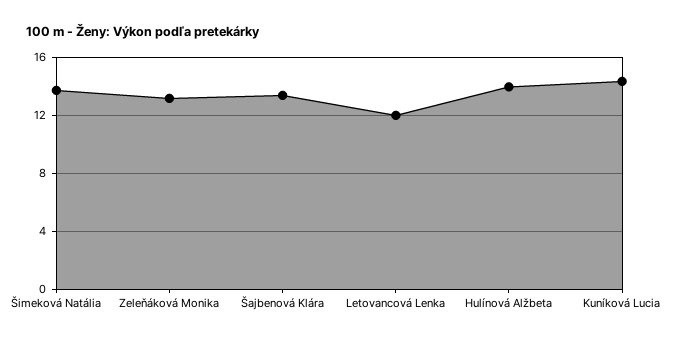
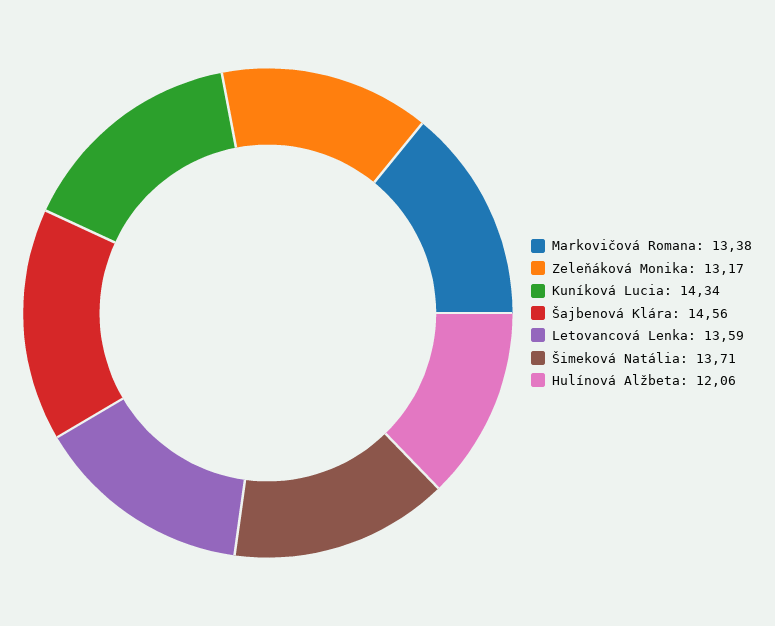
  {
    "Šimeková Natália": 13.71,
    "Zeleňáková Monika": 13.17,
-   "Šajbenová Klára": 13.5,
+   "Šajbenová Klára": 14.56,
-   "Letovancová Lenka": 12,
+   "Letovancová Lenka": 13.59,
-   "Hulínová Alžbeta": 14,
+   "Hulínová Alžbeta": 12.06,
-   "Kuníková Lucia": 14.34
+   "Kuníková Lucia": 14.34,
+   "Markovičová Romana": 13.38
  }

